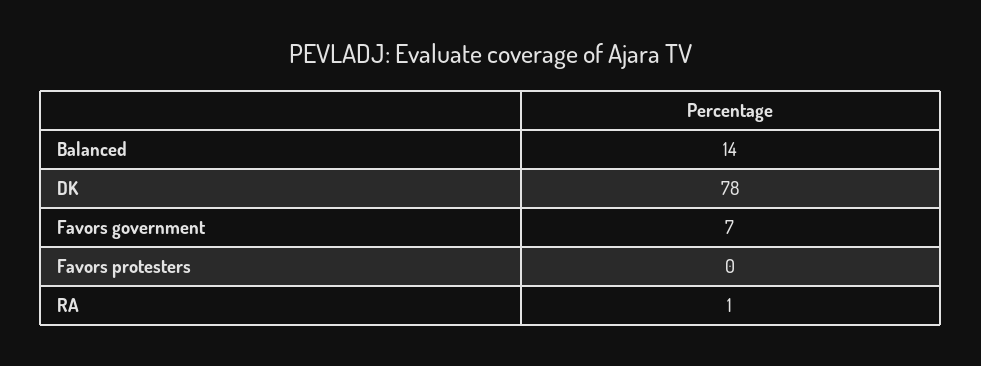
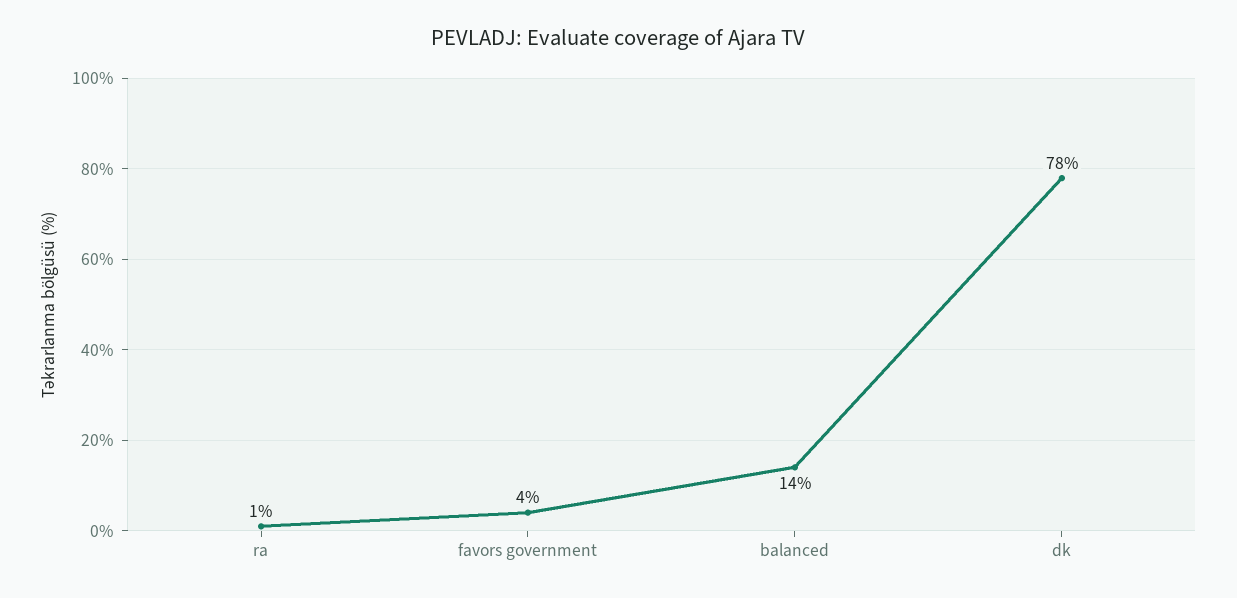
  {
    "Balanced": 14,
    "DK": 78,
-   "Favors government": 7,
+   "Favors government": 4,
-   "Favors protesters": 0,
    "RA": 1
  }

